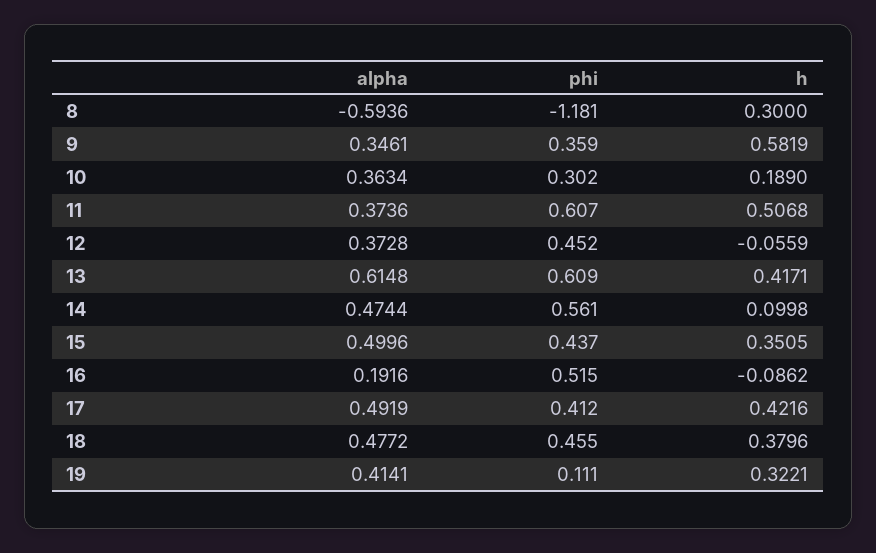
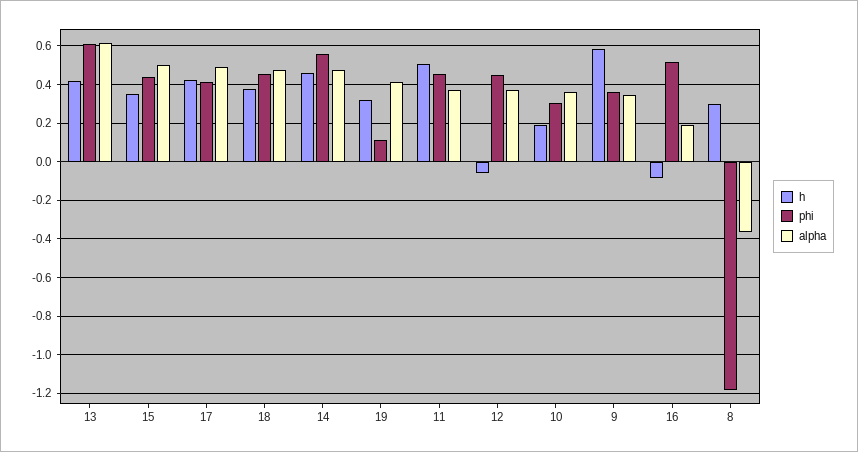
  {
    "alpha": {
-     "8": -0.5936,
+     "8": -0.35,
      "9": 0.3461,
      "10": 0.3634,
      "11": 0.3736,
      "12": 0.3728,
      "13": 0.6148,
      "14": 0.4744,
      "15": 0.4996,
      "16": 0.1916,
      "17": 0.4919,
      "18": 0.4772,
      "19": 0.4141
    },
    "phi": {
      "8": -1.181,
      "9": 0.359,
      "10": 0.302,
-     "11": 0.607,
+     "11": 0.45,
      "12": 0.452,
      "13": 0.609,
      "14": 0.561,
      "15": 0.437,
      "16": 0.515,
      "17": 0.412,
      "18": 0.455,
      "19": 0.111
    },
    "h": {
      "8": 0.3,
      "9": 0.5819,
      "10": 0.189,
      "11": 0.5068,
      "12": -0.0559,
      "13": 0.4171,
-     "14": 0.0998,
+     "14": 0.45,
      "15": 0.3505,
      "16": -0.0862,
      "17": 0.4216,
      "18": 0.3796,
      "19": 0.3221
    }
  }

